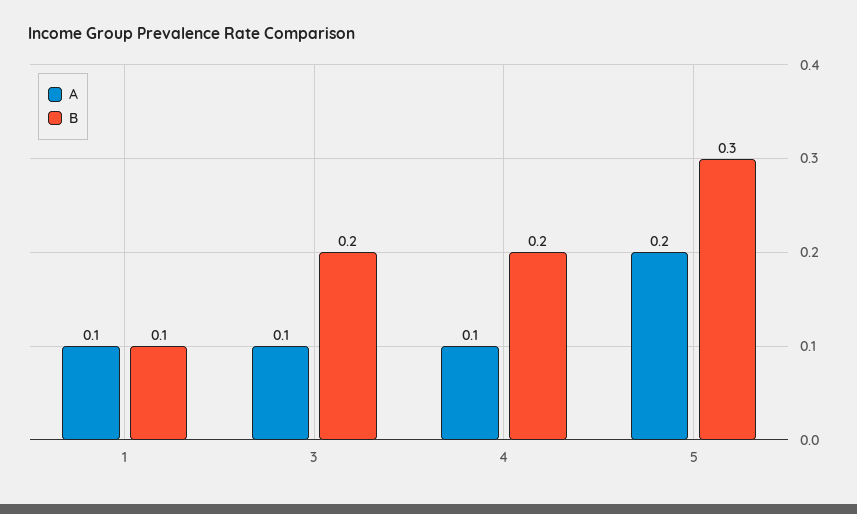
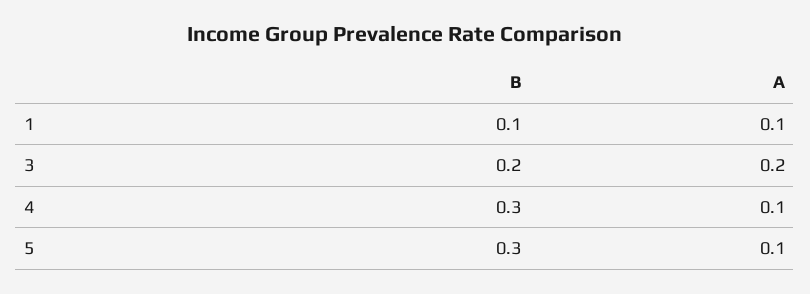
  {
    "A": {
      "1": 0.1,
-     "3": 0.1,
+     "3": 0.2,
      "4": 0.1,
-     "5": 0.2
+     "5": 0.1
    },
    "B": {
      "1": 0.1,
      "3": 0.2,
-     "4": 0.2,
+     "4": 0.3,
      "5": 0.3
    }
  }

